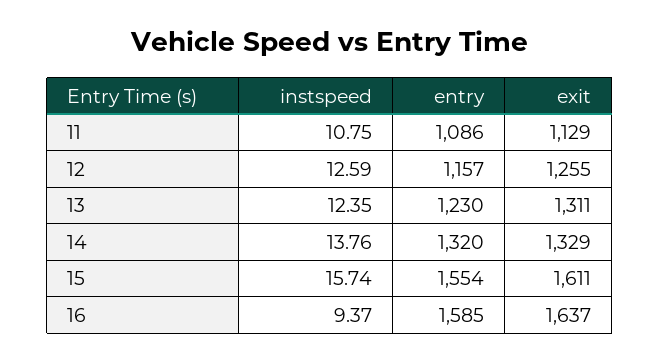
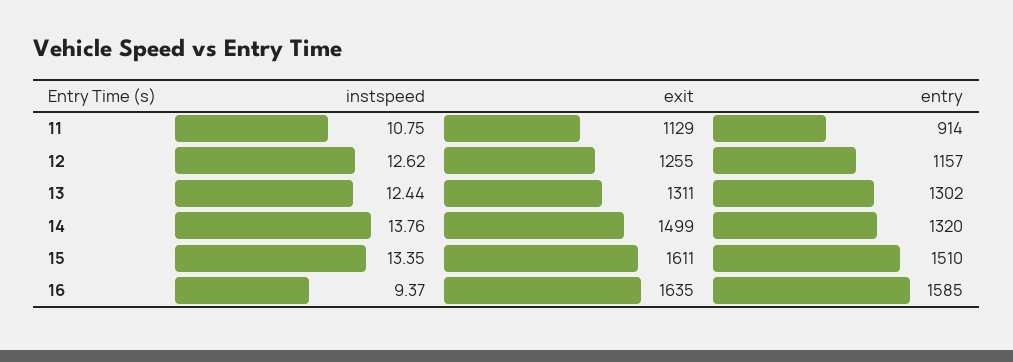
  {
    "instspeed": {
      "11": 10.75,
-     "12": 12.59,
+     "12": 12.62,
-     "13": 12.35,
+     "13": 12.44,
      "14": 13.76,
-     "15": 15.74,
+     "15": 13.35,
      "16": 9.37
    },
    "entry": {
-     "11": 1086,
+     "11": 914,
      "12": 1157,
-     "13": 1230,
+     "13": 1302,
      "14": 1320,
-     "15": 1554,
+     "15": 1510,
      "16": 1585
    },
    "exit": {
      "11": 1129,
      "12": 1255,
      "13": 1311,
-     "14": 1329,
+     "14": 1499,
      "15": 1611,
-     "16": 1637
+     "16": 1635
    }
  }

